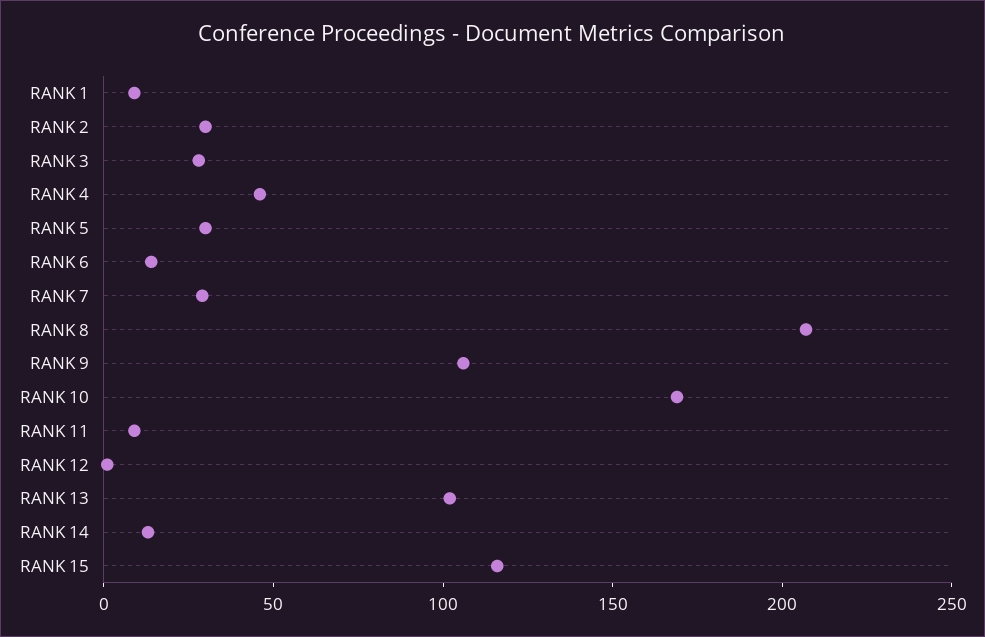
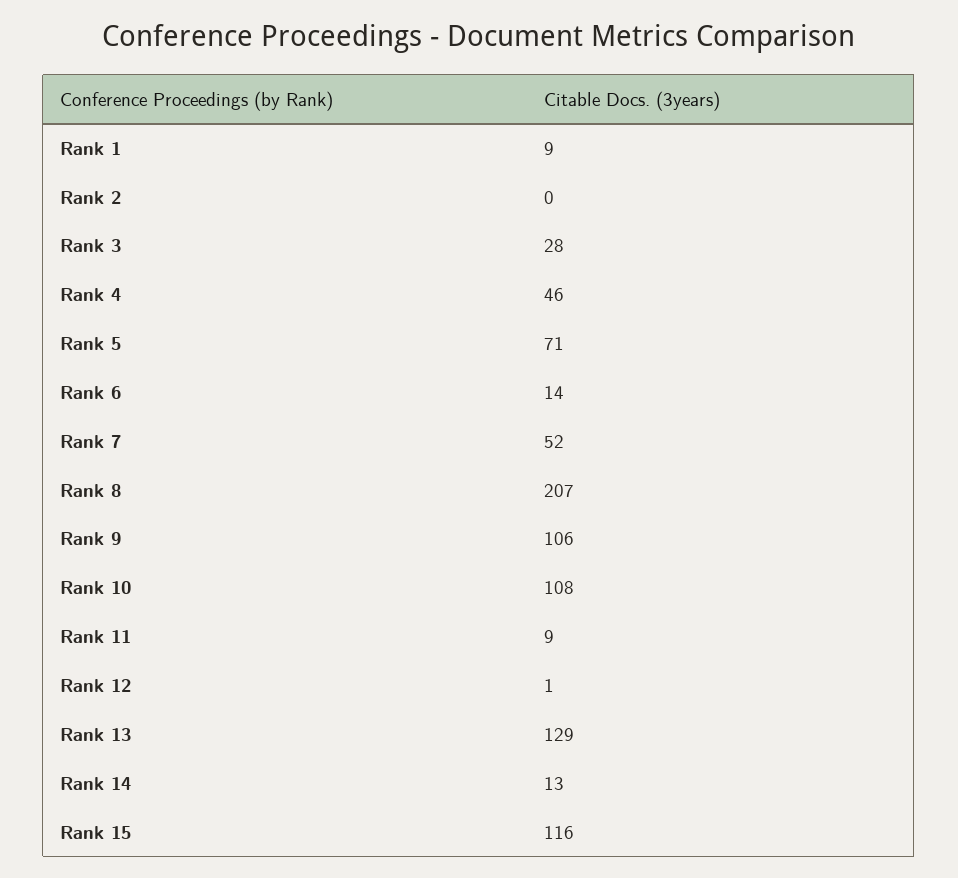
  {
    "RANK 1": 9,
-   "RANK 2": 30,
+   "RANK 2": 0,
    "RANK 3": 28,
    "RANK 4": 46,
-   "RANK 5": 30,
+   "RANK 5": 71,
    "RANK 6": 14,
-   "RANK 7": 30,
+   "RANK 7": 52,
    "RANK 8": 207,
    "RANK 9": 106,
-   "RANK 10": 170,
+   "RANK 10": 108,
    "RANK 11": 9,
    "RANK 12": 1,
-   "RANK 13": 100,
+   "RANK 13": 129,
    "RANK 14": 13,
    "RANK 15": 116
  }

